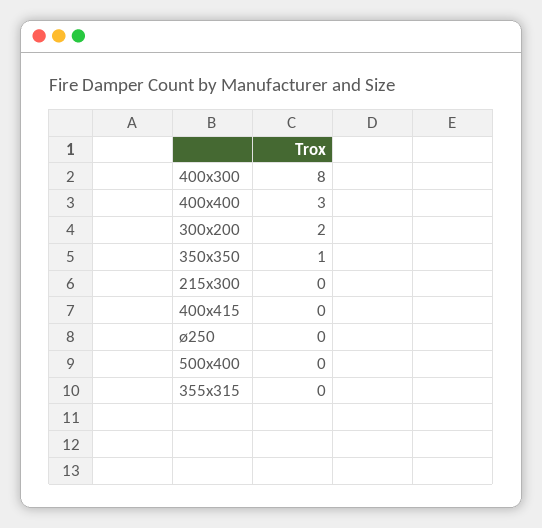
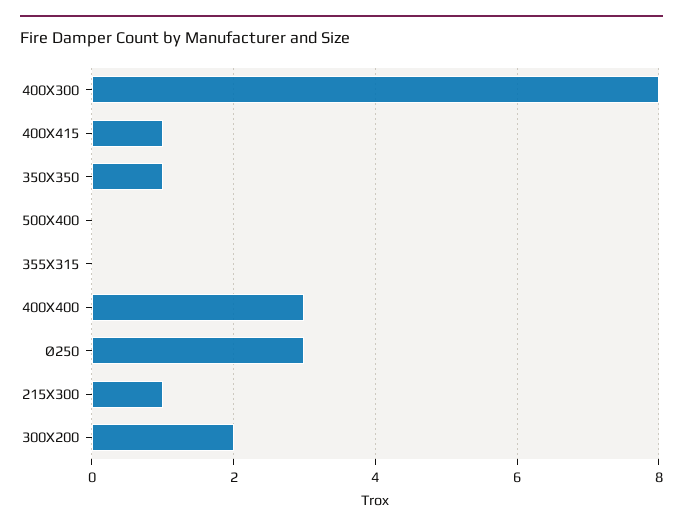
  {
    "400x300": 8,
    "400x400": 3,
    "300x200": 2,
    "350x350": 1,
-   "215x300": 0,
+   "215x300": 1,
-   "400x415": 0,
+   "400x415": 1,
-   "ø250": 0,
+   "ø250": 3,
    "500x400": 0,
    "355x315": 0
  }

